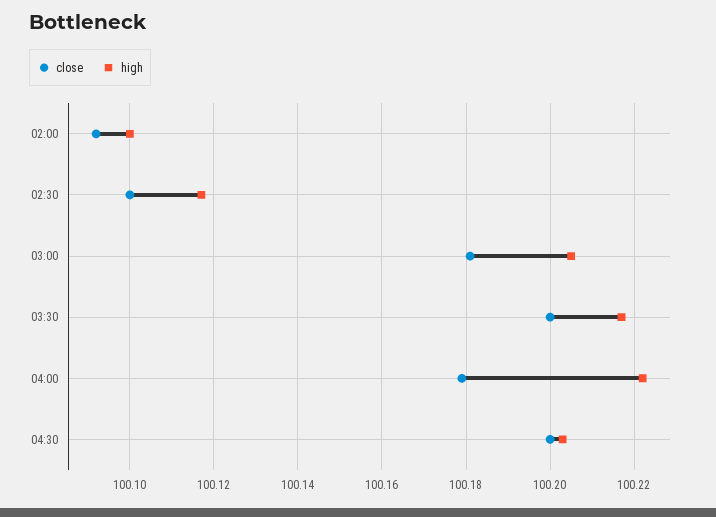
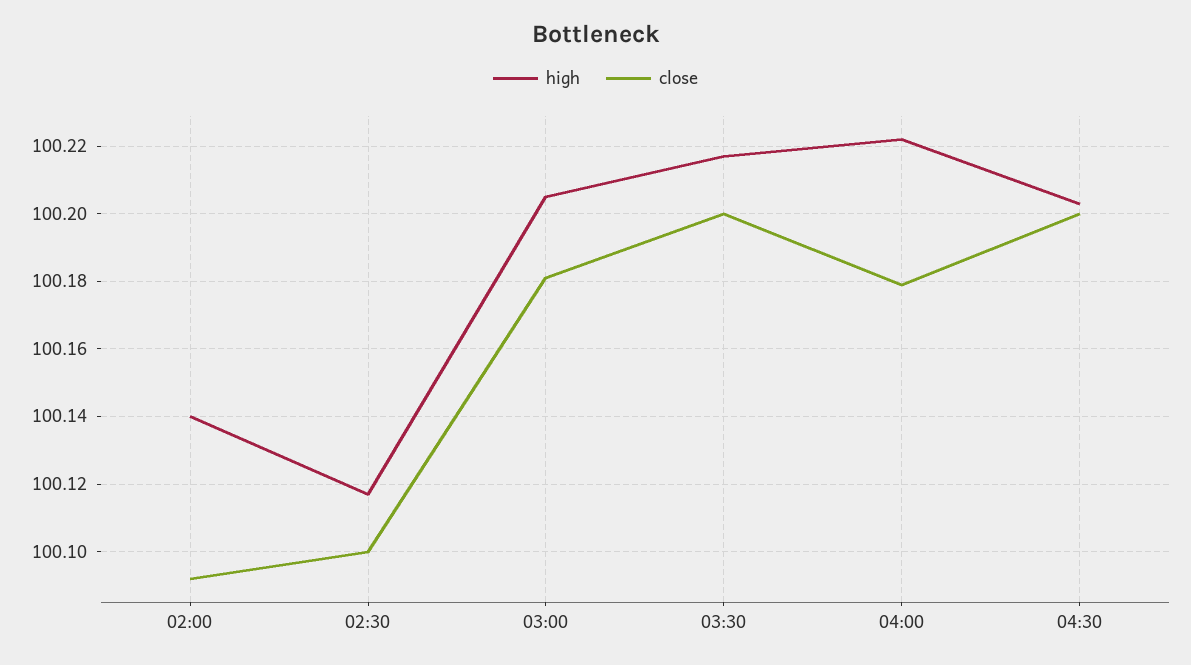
  {
    "close": {
      "02:00": 100.09,
      "02:30": 100.1,
      "03:00": 100.18,
      "03:30": 100.2,
      "04:00": 100.18,
      "04:30": 100.2
    },
    "high": {
-     "02:00": 100.1,
+     "02:00": 100.14,
      "02:30": 100.115,
      "03:00": 100.205,
      "03:30": 100.215,
      "04:00": 100.22,
      "04:30": 100.205
    }
  }

